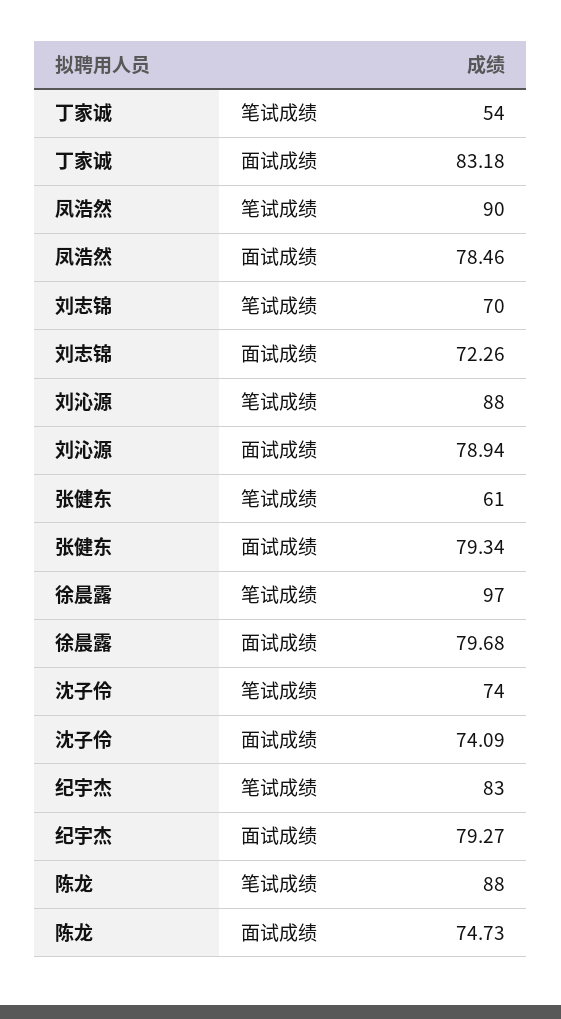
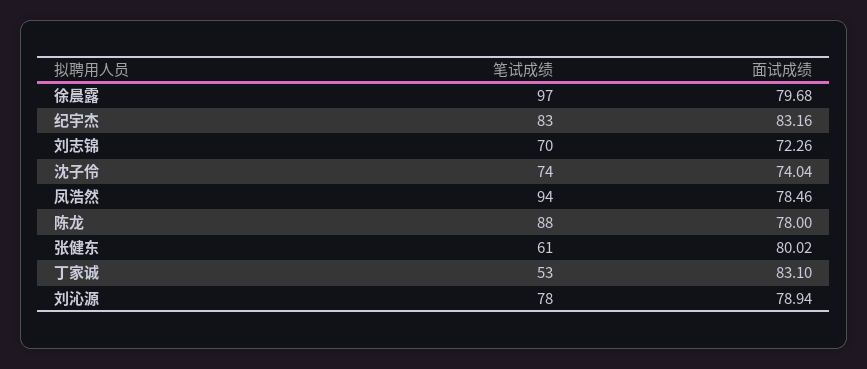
  {
    "丁家诚": {
-     "笔试成绩": 54,
+     "笔试成绩": 53,
-     "面试成绩": 83.18
+     "面试成绩": 83.1
    },
    "凤浩然": {
-     "笔试成绩": 90,
+     "笔试成绩": 94,
      "面试成绩": 78.46
    },
    "刘志锦": {
      "笔试成绩": 70,
      "面试成绩": 72.26
    },
    "刘沁源": {
-     "笔试成绩": 88,
+     "笔试成绩": 78,
      "面试成绩": 78.94
    },
    "张健东": {
      "笔试成绩": 61,
-     "面试成绩": 79.34
+     "面试成绩": 80.02
    },
    "徐晨露": {
      "笔试成绩": 97,
      "面试成绩": 79.68
    },
    "沈子伶": {
      "笔试成绩": 74,
-     "面试成绩": 74.09
+     "面试成绩": 74.04
    },
    "纪宇杰": {
      "笔试成绩": 83,
-     "面试成绩": 79.27
+     "面试成绩": 83.16
    },
    "陈龙": {
      "笔试成绩": 88,
-     "面试成绩": 74.73
+     "面试成绩": 78
    }
  }

